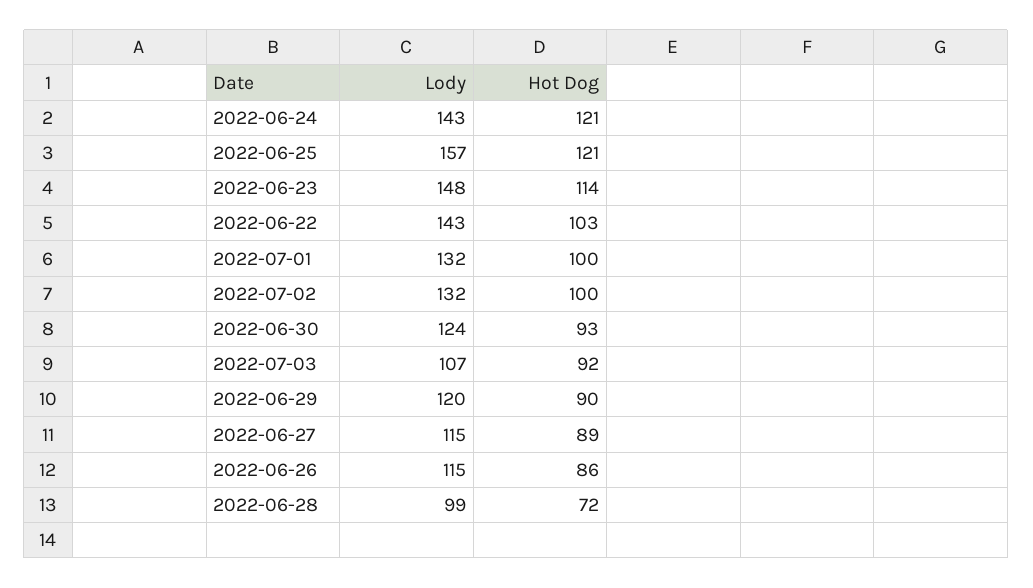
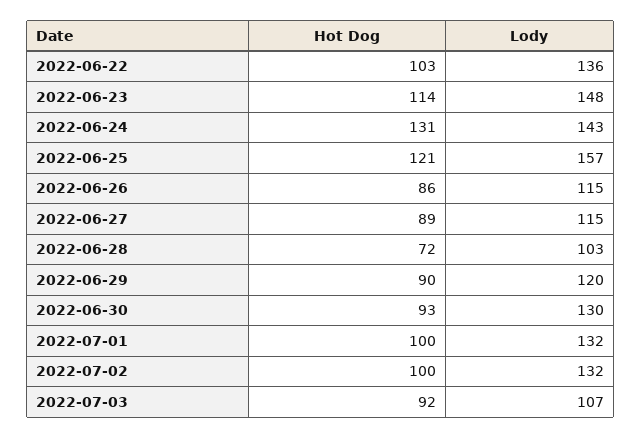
  {
    "Lody": {
      "2022-06-24": 143,
      "2022-06-25": 157,
      "2022-06-23": 148,
-     "2022-06-22": 143,
+     "2022-06-22": 136,
      "2022-07-01": 132,
      "2022-07-02": 132,
-     "2022-06-30": 124,
+     "2022-06-30": 130,
      "2022-07-03": 107,
      "2022-06-29": 120,
      "2022-06-27": 115,
      "2022-06-26": 115,
-     "2022-06-28": 99
+     "2022-06-28": 103
    },
    "Hot Dog": {
-     "2022-06-24": 121,
+     "2022-06-24": 131,
      "2022-06-25": 121,
      "2022-06-23": 114,
      "2022-06-22": 103,
      "2022-07-01": 100,
      "2022-07-02": 100,
      "2022-06-30": 93,
      "2022-07-03": 92,
      "2022-06-29": 90,
      "2022-06-27": 89,
      "2022-06-26": 86,
      "2022-06-28": 72
    }
  }

